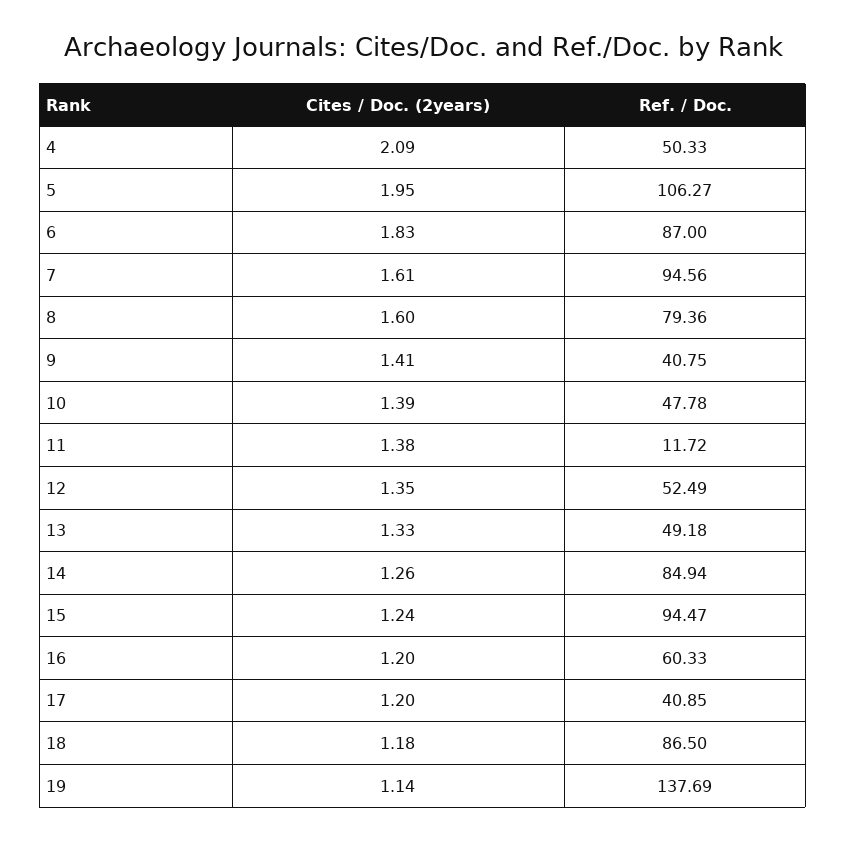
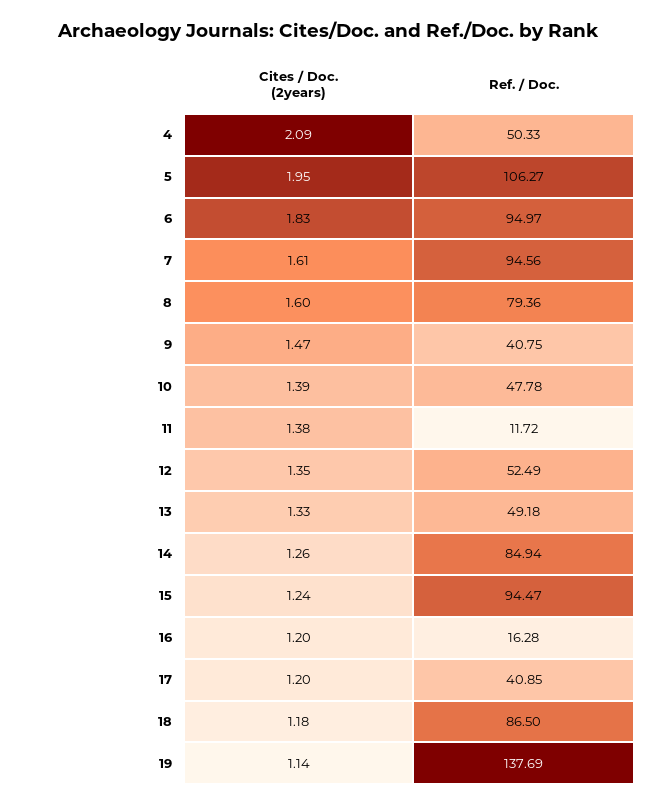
  {
    "Cites / Doc. (2years)": {
      "4": 2.09,
      "5": 1.95,
      "6": 1.83,
      "7": 1.61,
      "8": 1.6,
-     "9": 1.41,
+     "9": 1.47,
      "10": 1.39,
      "11": 1.38,
      "12": 1.35,
      "13": 1.33,
      "14": 1.26,
      "15": 1.24,
      "16": 1.2,
      "17": 1.2,
      "18": 1.18,
      "19": 1.14
    },
    "Ref. / Doc.": {
      "4": 50.33,
      "5": 106.27,
-     "6": 87,
+     "6": 94.97,
      "7": 94.56,
      "8": 79.36,
      "9": 40.75,
      "10": 47.78,
      "11": 11.72,
      "12": 52.49,
      "13": 49.18,
      "14": 84.94,
      "15": 94.47,
-     "16": 60.33,
+     "16": 16.28,
      "17": 40.85,
      "18": 86.5,
      "19": 137.69
    }
  }

